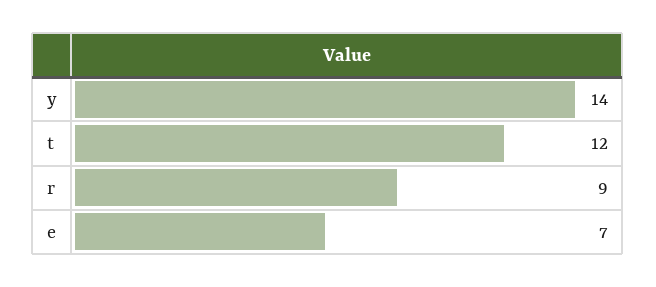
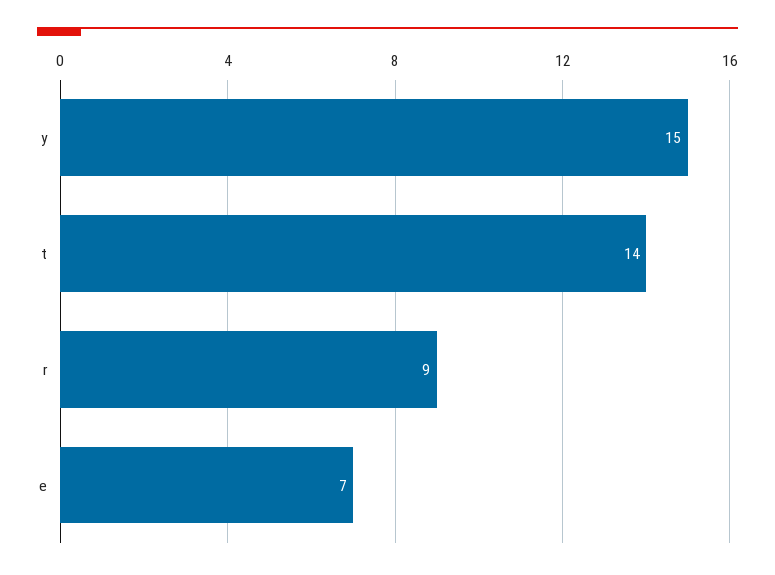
  {
-   "y": 14,
+   "y": 15,
-   "t": 12,
+   "t": 14,
    "r": 9,
    "e": 7
  }

